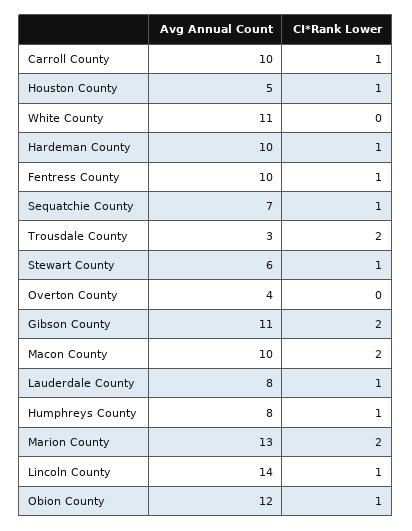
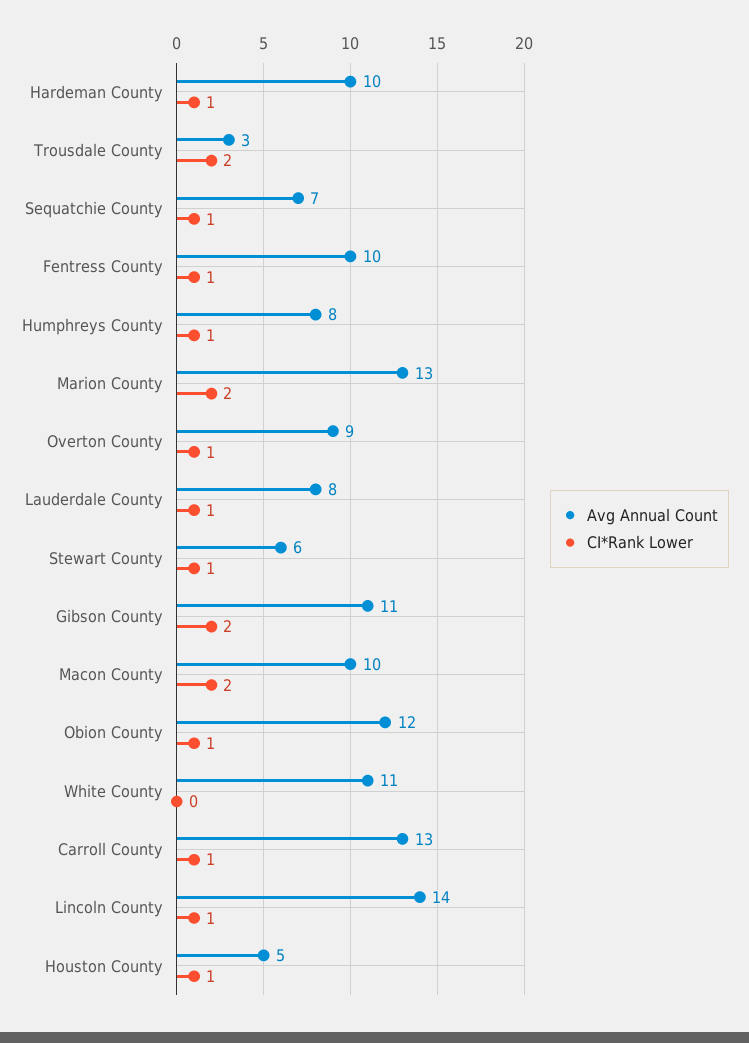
  {
    "Avg Annual Count": {
-     "Carroll County": 10,
+     "Carroll County": 13,
      "Houston County": 5,
      "White County": 11,
      "Hardeman County": 10,
      "Fentress County": 10,
      "Sequatchie County": 7,
      "Trousdale County": 3,
      "Stewart County": 6,
-     "Overton County": 4,
+     "Overton County": 9,
      "Gibson County": 11,
      "Macon County": 10,
      "Lauderdale County": 8,
      "Humphreys County": 8,
      "Marion County": 13,
      "Lincoln County": 14,
      "Obion County": 12
    },
    "CI*Rank Lower": {
      "Carroll County": 1,
      "Houston County": 1,
      "White County": 0,
      "Hardeman County": 1,
      "Fentress County": 1,
      "Sequatchie County": 1,
      "Trousdale County": 2,
      "Stewart County": 1,
-     "Overton County": 0,
+     "Overton County": 1,
      "Gibson County": 2,
      "Macon County": 2,
      "Lauderdale County": 1,
      "Humphreys County": 1,
      "Marion County": 2,
      "Lincoln County": 1,
      "Obion County": 1
    }
  }

